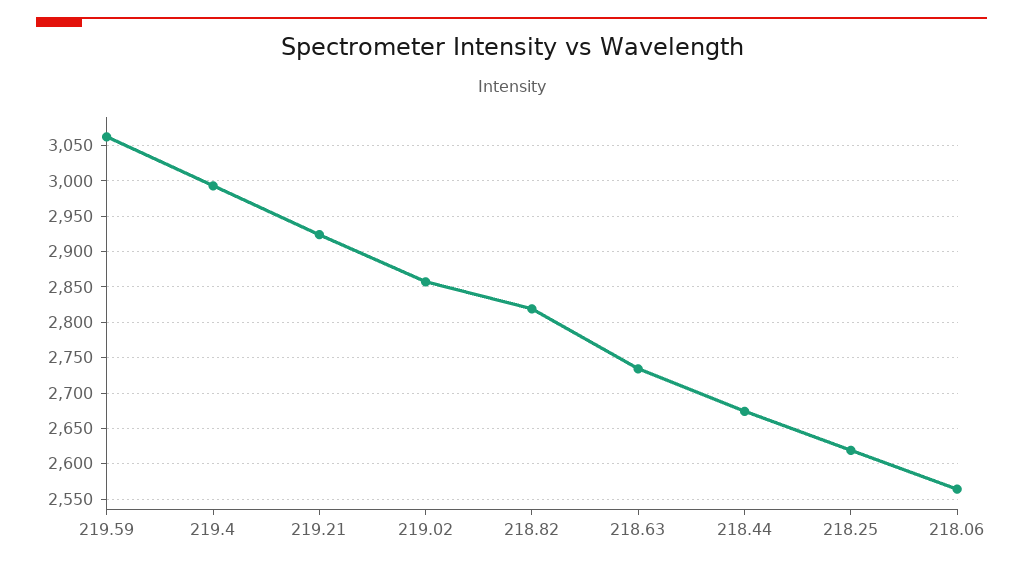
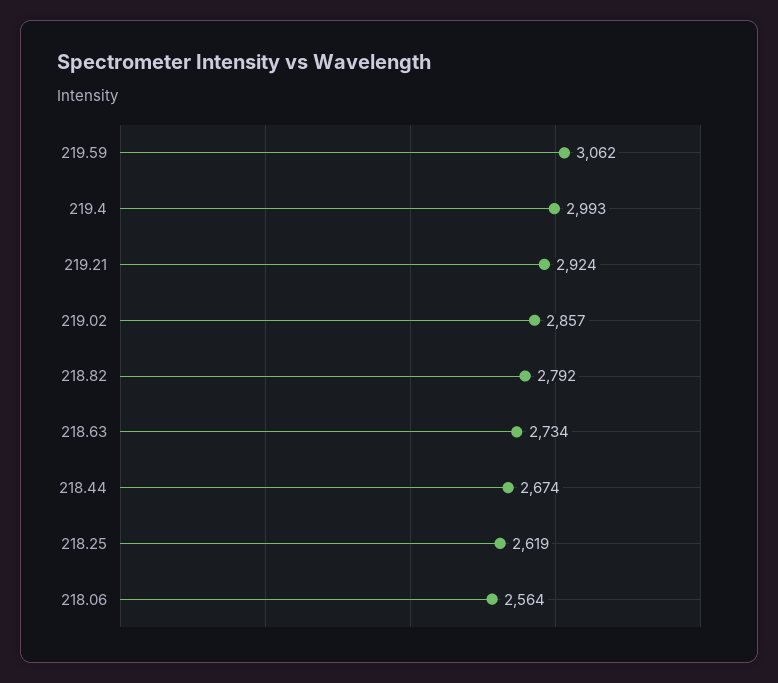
  {
    "219.59": 3062,
    "219.4": 2993,
    "219.21": 2924,
    "219.02": 2857,
-   "218.82": 2820,
+   "218.82": 2792,
    "218.63": 2734,
    "218.44": 2674,
    "218.25": 2619,
    "218.06": 2564
  }

